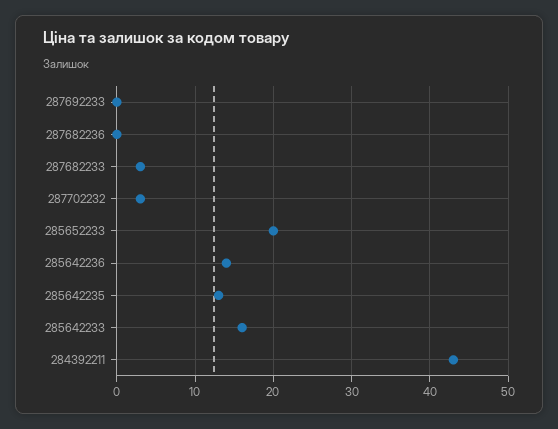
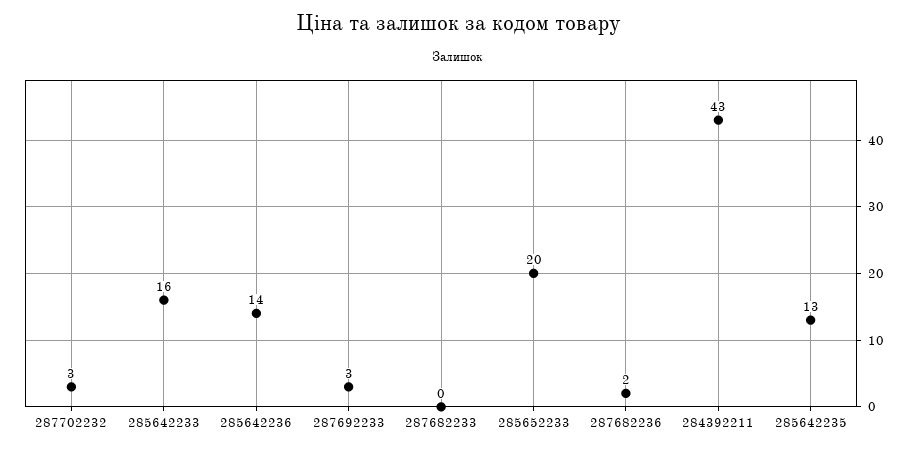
  {
-   "287692233": 0,
+   "287692233": 3,
-   "287682236": 0,
+   "287682236": 2,
-   "287682233": 3,
+   "287682233": 0,
    "287702232": 3,
    "285652233": 20,
    "285642236": 14,
    "285642235": 13,
    "285642233": 16,
    "284392211": 43
  }

